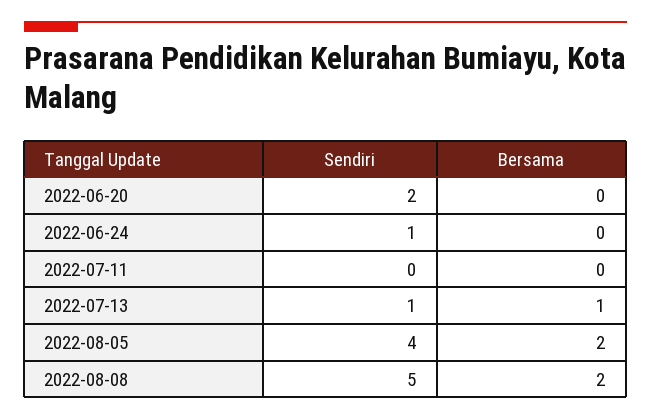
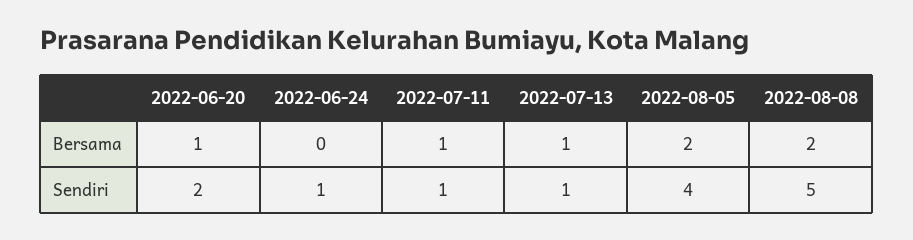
  {
    "Sendiri": {
      "2022-06-20": 2,
      "2022-06-24": 1,
-     "2022-07-11": 0,
+     "2022-07-11": 1,
      "2022-07-13": 1,
      "2022-08-05": 4,
      "2022-08-08": 5
    },
    "Bersama": {
-     "2022-06-20": 0,
+     "2022-06-20": 1,
      "2022-06-24": 0,
-     "2022-07-11": 0,
+     "2022-07-11": 1,
      "2022-07-13": 1,
      "2022-08-05": 2,
      "2022-08-08": 2
    }
  }

